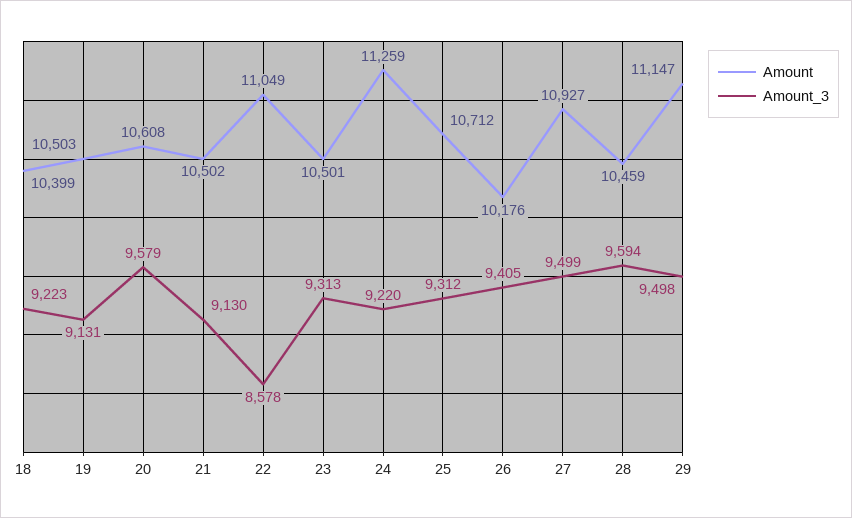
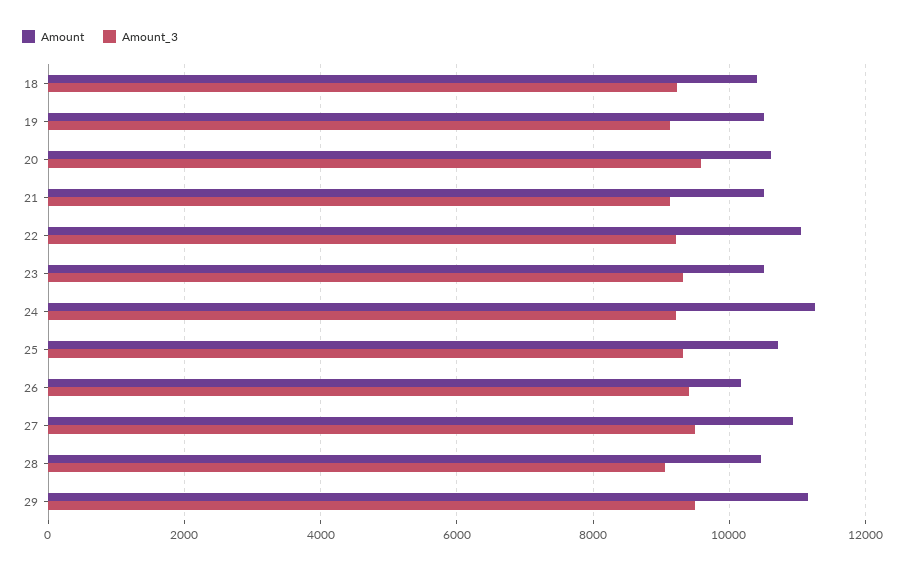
  {
    "Amount": {
      "18": 10399,
      "19": 10503,
      "20": 10608,
      "21": 10502,
      "22": 11049,
      "23": 10501,
      "24": 11259,
      "25": 10712,
      "26": 10176,
      "27": 10927,
      "28": 10459,
      "29": 11147
    },
    "Amount_3": {
      "18": 9223,
      "19": 9131,
      "20": 9579,
      "21": 9130,
-     "22": 8578,
+     "22": 9200,
      "23": 9313,
      "24": 9220,
      "25": 9312,
      "26": 9405,
      "27": 9499,
-     "28": 9594,
+     "28": 9000,
      "29": 9498
    }
  }

